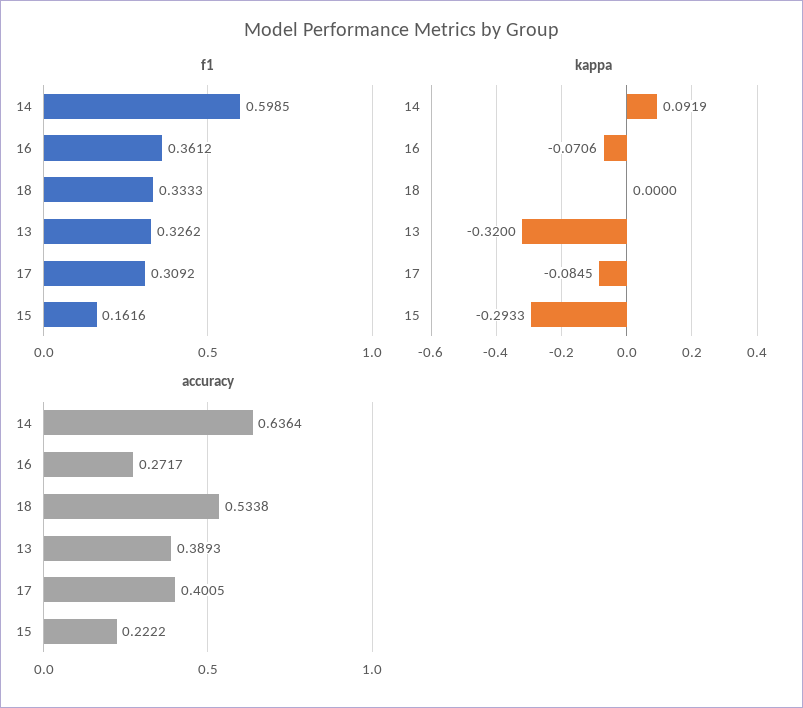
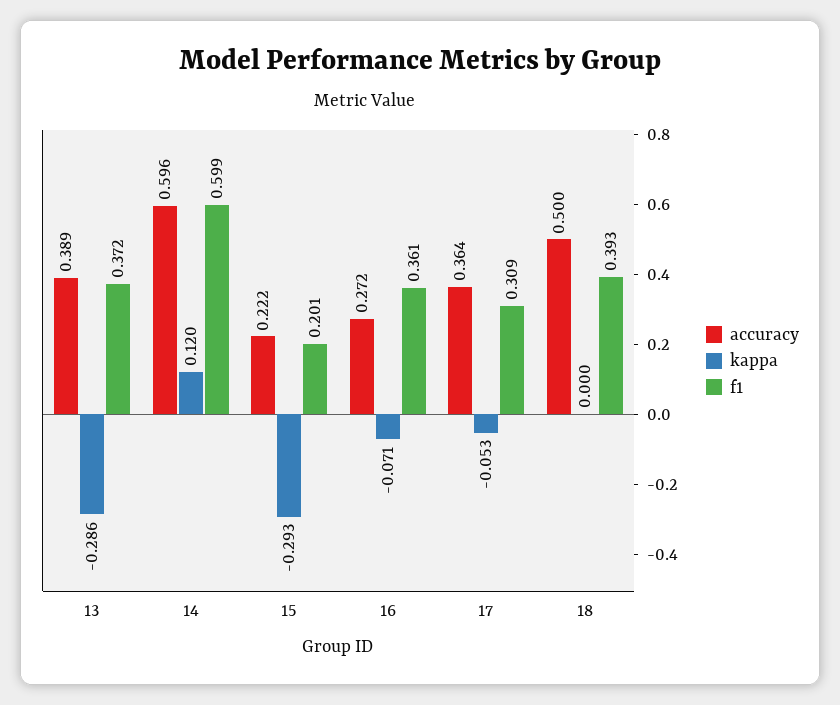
  {
    "f1": {
      "14": 0.5985,
      "16": 0.3612,
-     "18": 0.3333,
+     "18": 0.393,
-     "13": 0.3262,
+     "13": 0.372,
      "17": 0.3092,
-     "15": 0.1616
+     "15": 0.201
    },
    "kappa": {
-     "14": 0.0919,
+     "14": 0.12,
      "16": -0.0706,
      "18": 0,
-     "13": -0.32,
+     "13": -0.286,
-     "17": -0.0845,
+     "17": -0.053,
      "15": -0.2933
    },
    "accuracy": {
-     "14": 0.6364,
+     "14": 0.596,
      "16": 0.2717,
-     "18": 0.5338,
+     "18": 0.5,
      "13": 0.3893,
-     "17": 0.4005,
+     "17": 0.364,
      "15": 0.2222
    }
  }

